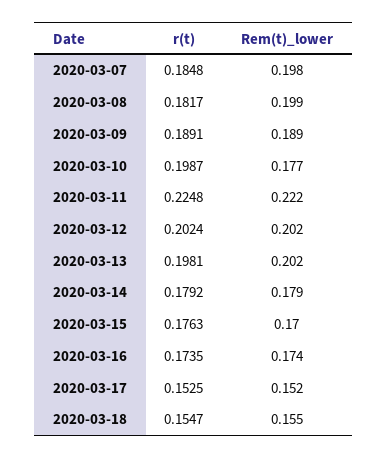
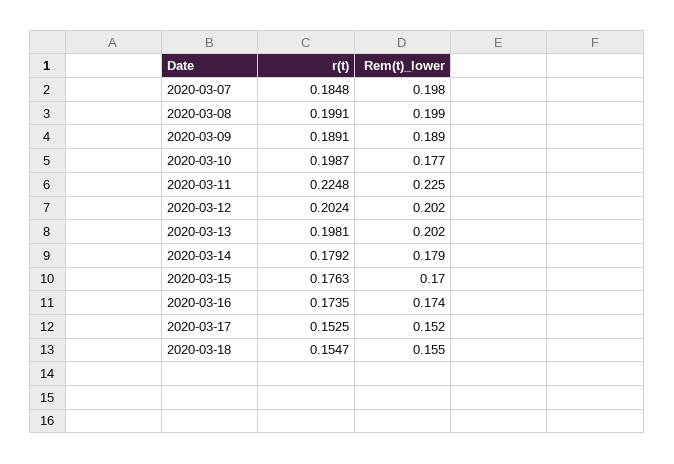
  {
    "r(t)": {
      "2020-03-07": 0.1848,
-     "2020-03-08": 0.1817,
+     "2020-03-08": 0.1991,
      "2020-03-09": 0.1891,
      "2020-03-10": 0.1987,
      "2020-03-11": 0.2248,
      "2020-03-12": 0.2024,
      "2020-03-13": 0.1981,
      "2020-03-14": 0.1792,
      "2020-03-15": 0.1763,
      "2020-03-16": 0.1735,
      "2020-03-17": 0.1525,
      "2020-03-18": 0.1547
    },
    "Rem(t)_lower": {
      "2020-03-07": 0.198,
      "2020-03-08": 0.199,
      "2020-03-09": 0.189,
      "2020-03-10": 0.177,
-     "2020-03-11": 0.222,
+     "2020-03-11": 0.225,
      "2020-03-12": 0.202,
      "2020-03-13": 0.202,
      "2020-03-14": 0.179,
      "2020-03-15": 0.17,
      "2020-03-16": 0.174,
      "2020-03-17": 0.152,
      "2020-03-18": 0.155
    }
  }

